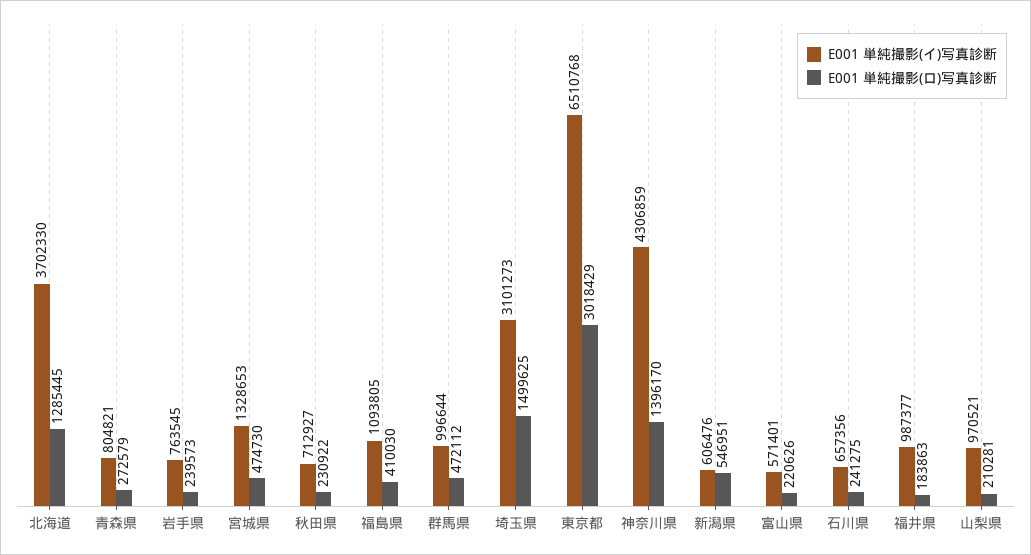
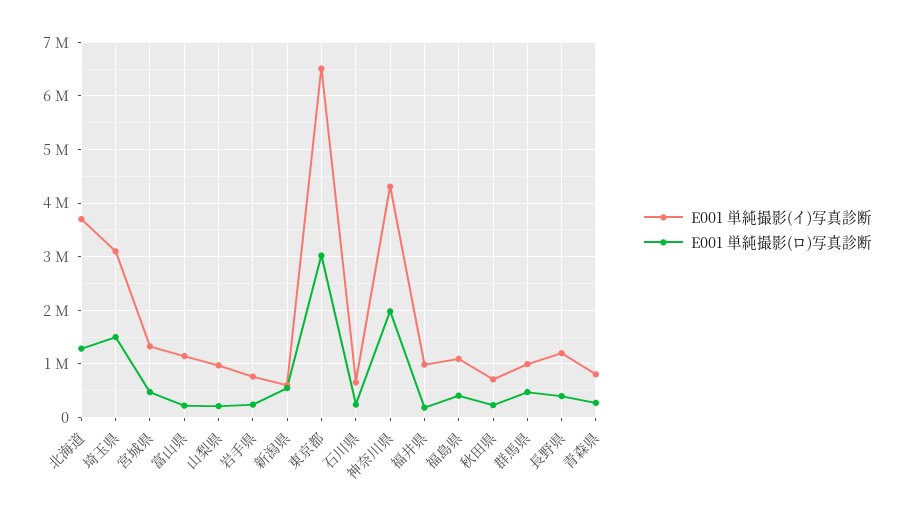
  {
    "E001 単純撮影(イ)写真診断": {
      "北海道": 3702330,
      "青森県": 804821,
      "岩手県": 763545,
      "宮城県": 1328653,
      "秋田県": 712927,
      "福島県": 1093805,
      "群馬県": 996644,
      "埼玉県": 3101273,
      "東京都": 6510768,
      "神奈川県": 4306859,
      "新潟県": 606476,
-     "富山県": 571401,
+     "富山県": 1200000,
      "石川県": 657356,
      "福井県": 987377,
-     "山梨県": 970521
+     "山梨県": 970521,
+     "長野県": 1200000
    },
    "E001 単純撮影(ロ)写真診断": {
      "北海道": 1285445,
      "青森県": 272579,
      "岩手県": 239573,
      "宮城県": 474730,
      "秋田県": 230922,
      "福島県": 410030,
      "群馬県": 472112,
      "埼玉県": 1499625,
      "東京都": 3018429,
-     "神奈川県": 1396170,
+     "神奈川県": 2000000,
      "新潟県": 546951,
      "富山県": 220626,
      "石川県": 241275,
      "福井県": 183863,
-     "山梨県": 210281
+     "山梨県": 210281,
+     "長野県": 400000
    }
  }

